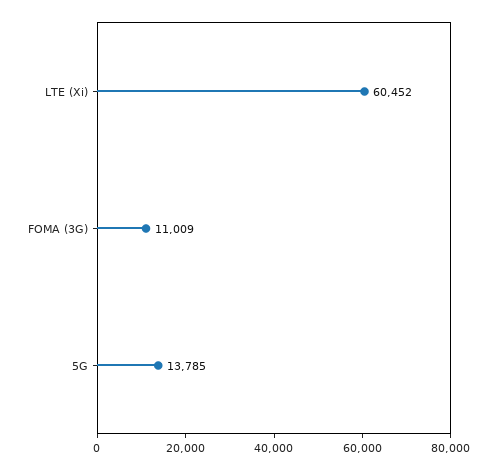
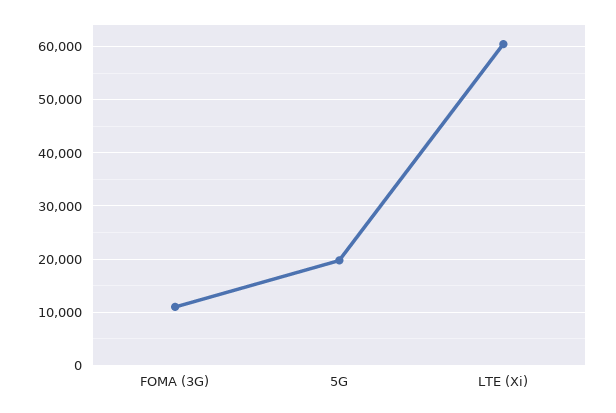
  {
    "LTE (Xi)": 60452,
    "FOMA (3G)": 11009,
-   "5G": 13785
+   "5G": 20000
  }

